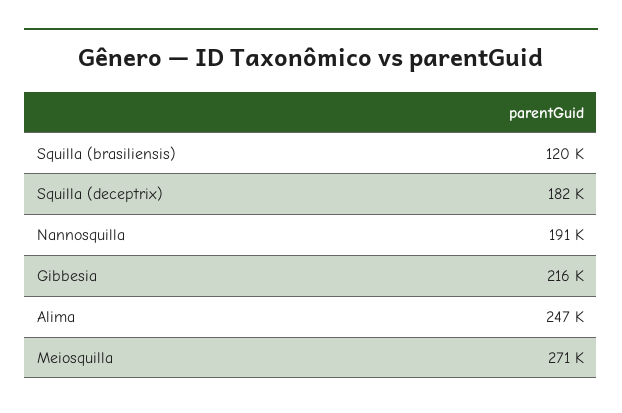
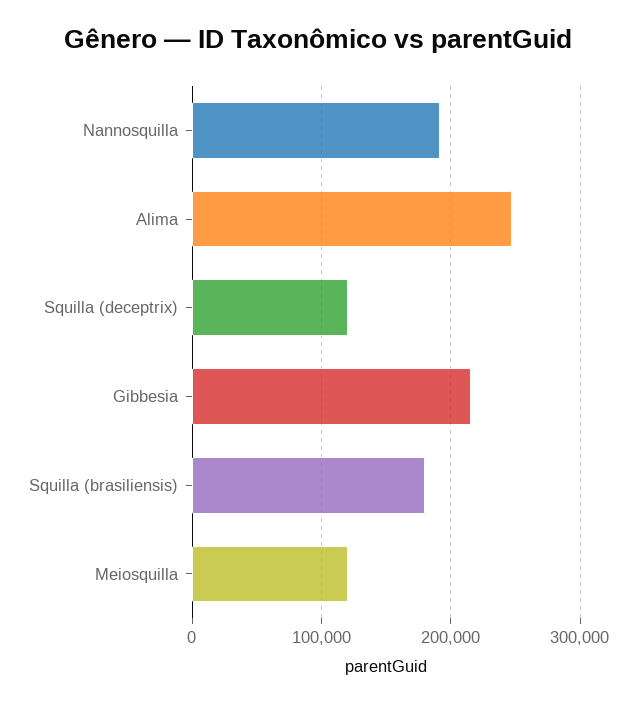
  {
-   "Squilla (brasiliensis)": 120000,
+   "Squilla (brasiliensis)": 180000,
-   "Squilla (deceptrix)": 182000,
+   "Squilla (deceptrix)": 120000,
    "Nannosquilla": 191000,
    "Gibbesia": 216000,
    "Alima": 247000,
-   "Meiosquilla": 271000
+   "Meiosquilla": 120000
  }

